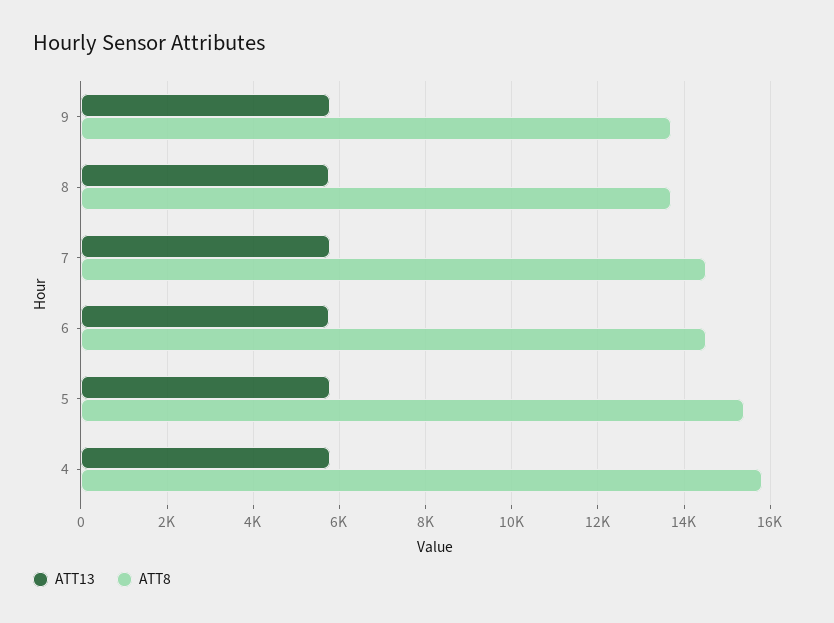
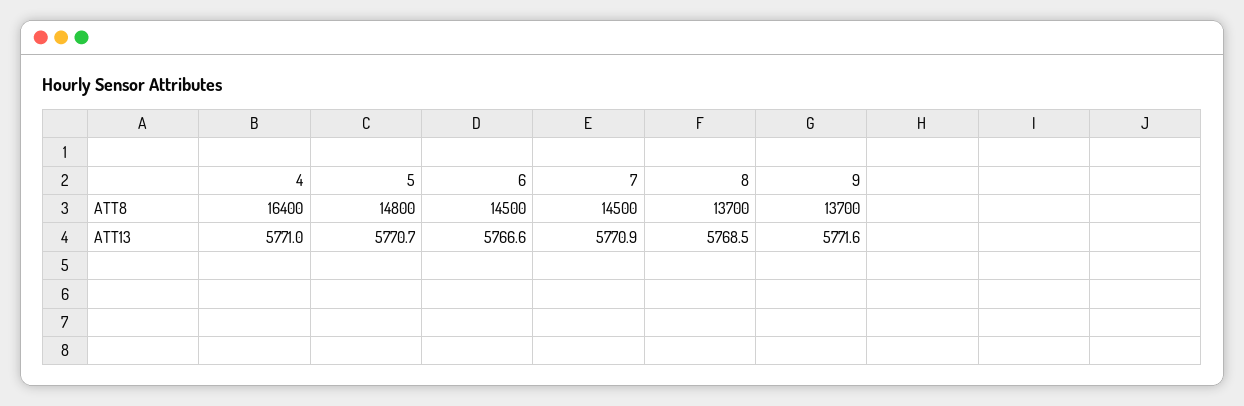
  {
    "ATT13": {
      "9": 5771.6,
      "8": 5768.5,
      "7": 5770.9,
      "6": 5766.6,
      "5": 5770.7,
      "4": 5771
    },
    "ATT8": {
      "9": 13700,
      "8": 13700,
      "7": 14500,
      "6": 14500,
-     "5": 15400,
+     "5": 14800,
-     "4": 15800
+     "4": 16400
    }
  }

